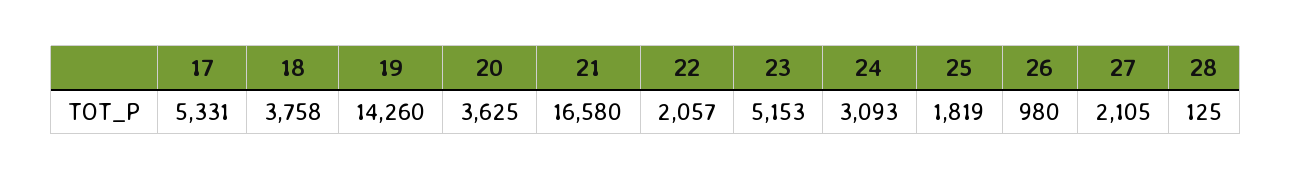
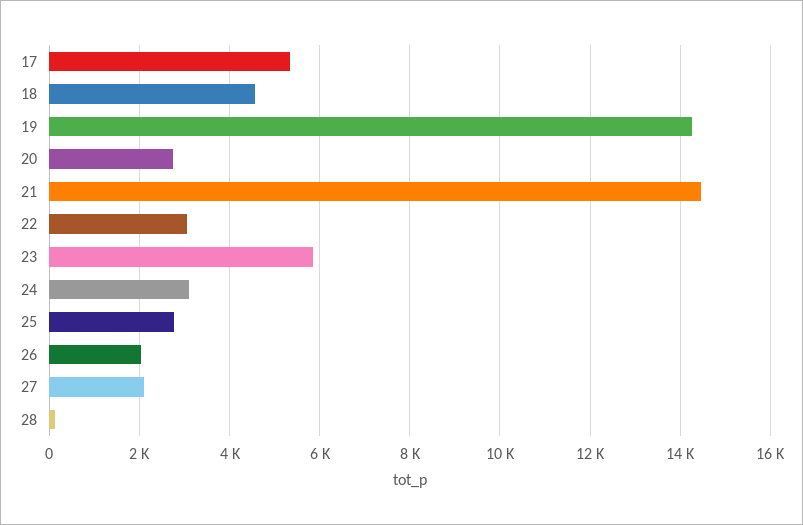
  {
    "17": 5331,
-   "18": 3758,
+   "18": 4600,
    "19": 14260,
-   "20": 3625,
+   "20": 2800,
-   "21": 16580,
+   "21": 14400,
-   "22": 2057,
+   "22": 3000,
-   "23": 5153,
+   "23": 5800,
    "24": 3093,
-   "25": 1819,
+   "25": 2800,
-   "26": 980,
+   "26": 2000,
    "27": 2105,
    "28": 125
  }

